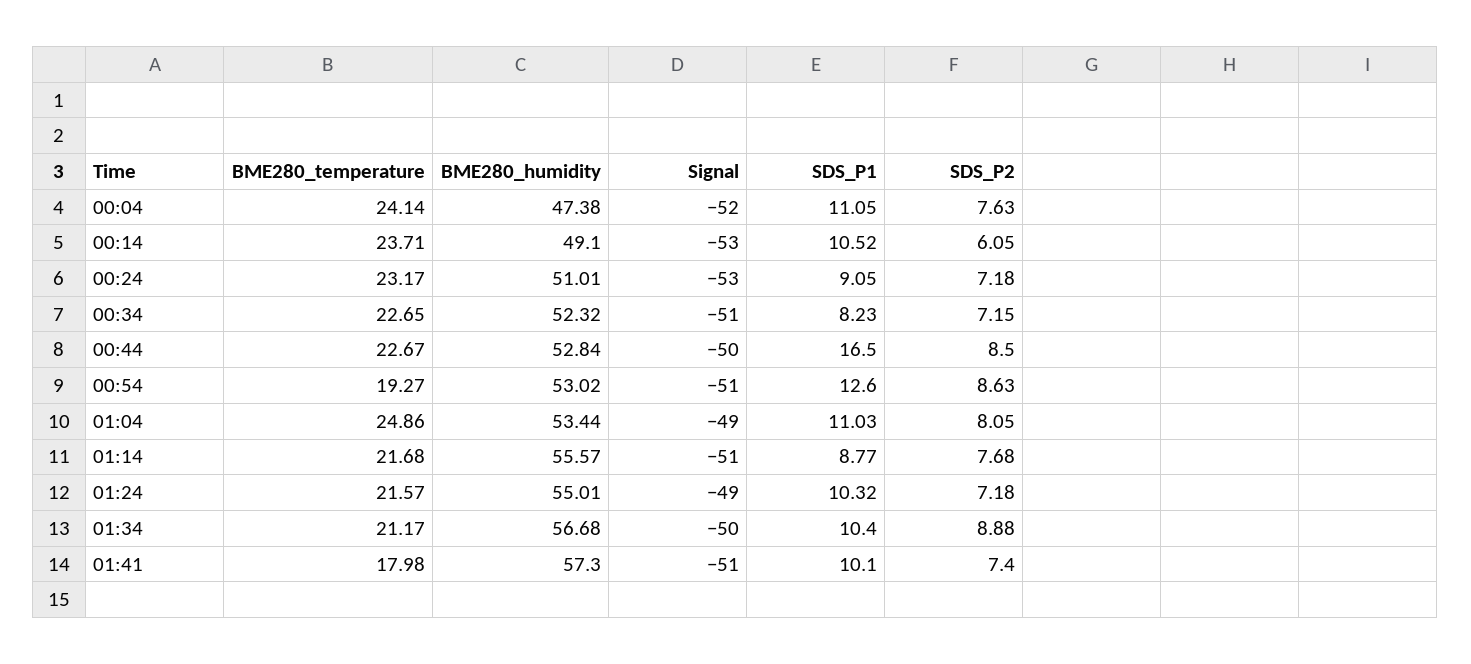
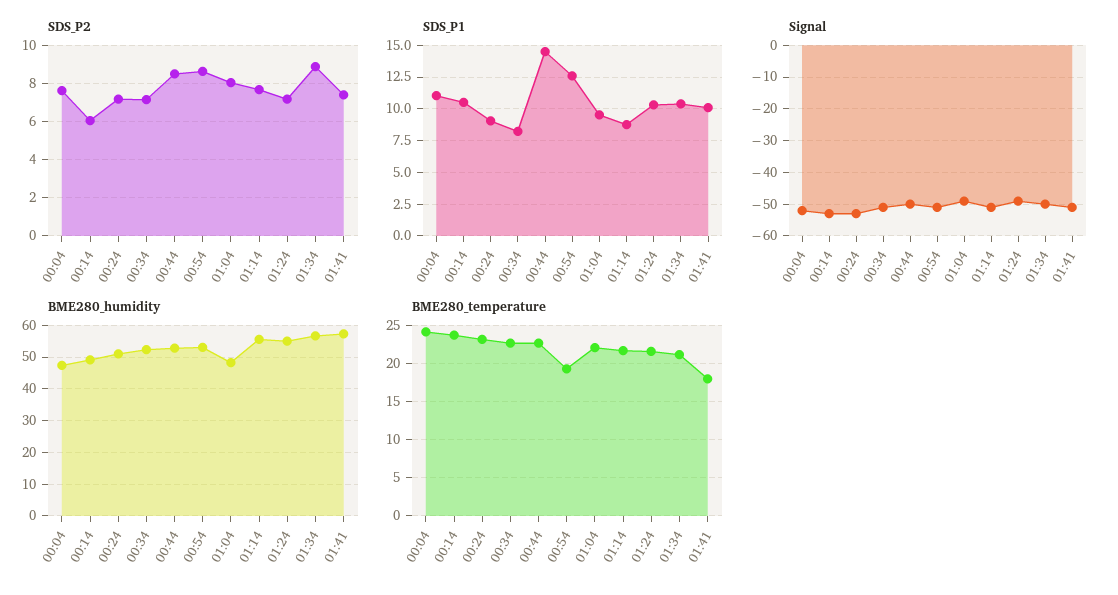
  {
    "BME280_temperature": {
      "00:04": 24.14,
      "00:14": 23.71,
      "00:24": 23.17,
      "00:34": 22.65,
      "00:44": 22.67,
      "00:54": 19.27,
-     "01:04": 24.86,
+     "01:04": 22,
      "01:14": 21.68,
      "01:24": 21.57,
      "01:34": 21.17,
      "01:41": 17.98
    },
    "BME280_humidity": {
      "00:04": 47.38,
      "00:14": 49.1,
      "00:24": 51.01,
      "00:34": 52.32,
      "00:44": 52.84,
      "00:54": 53.02,
-     "01:04": 53.44,
+     "01:04": 48,
      "01:14": 55.57,
      "01:24": 55.01,
      "01:34": 56.68,
      "01:41": 57.3
    },
    "Signal": {
      "00:04": -52,
      "00:14": -53,
      "00:24": -53,
      "00:34": -51,
      "00:44": -50,
      "00:54": -51,
      "01:04": -49,
      "01:14": -51,
      "01:24": -49,
      "01:34": -50,
      "01:41": -51
    },
    "SDS_P1": {
      "00:04": 11.05,
      "00:14": 10.52,
      "00:24": 9.05,
      "00:34": 8.23,
-     "00:44": 16.5,
+     "00:44": 14.5,
      "00:54": 12.6,
-     "01:04": 11.03,
+     "01:04": 9.5,
      "01:14": 8.77,
      "01:24": 10.32,
      "01:34": 10.4,
      "01:41": 10.1
    },
    "SDS_P2": {
      "00:04": 7.63,
      "00:14": 6.05,
      "00:24": 7.18,
      "00:34": 7.15,
      "00:44": 8.5,
      "00:54": 8.63,
      "01:04": 8.05,
      "01:14": 7.68,
      "01:24": 7.18,
      "01:34": 8.88,
      "01:41": 7.4
    }
  }

